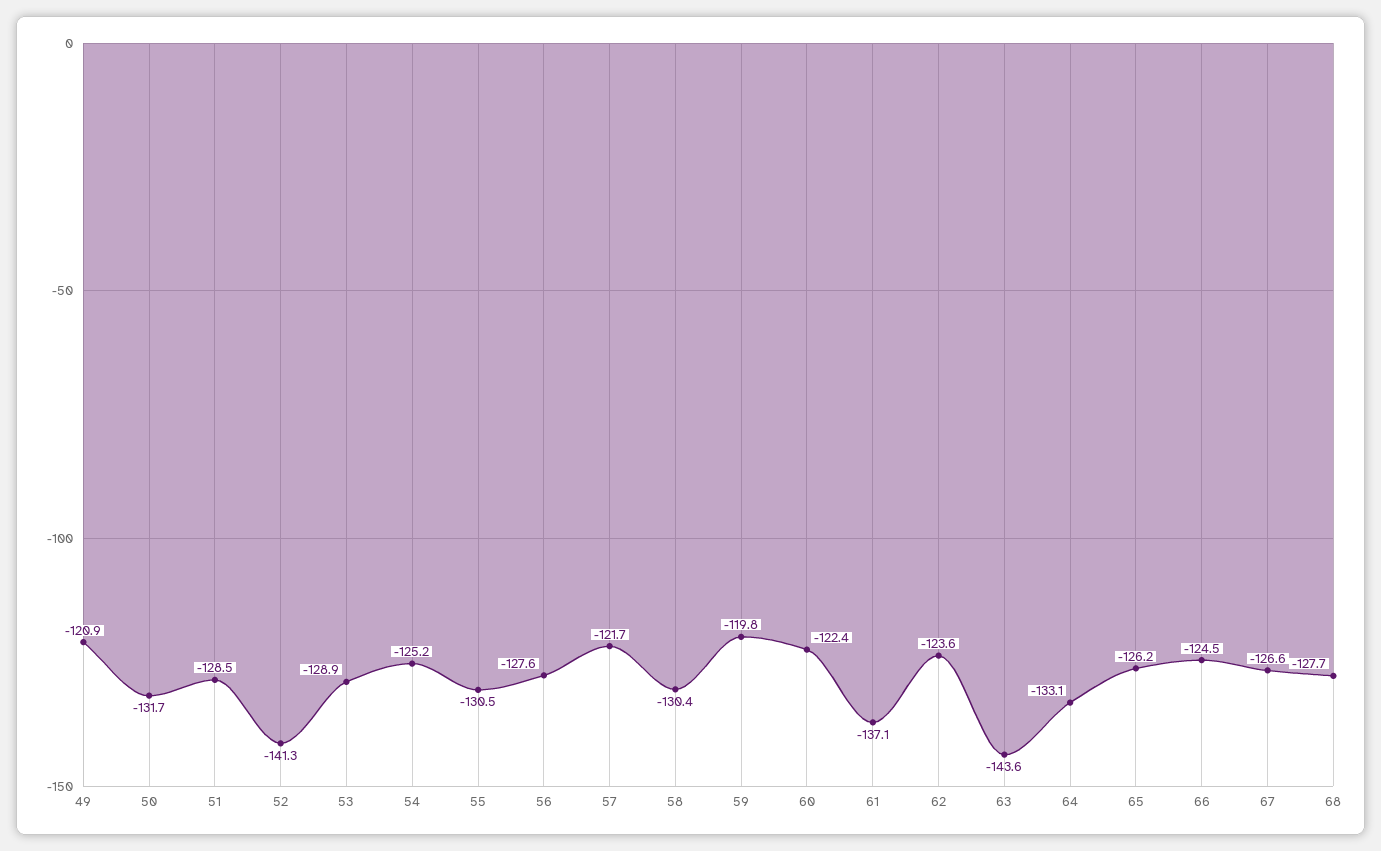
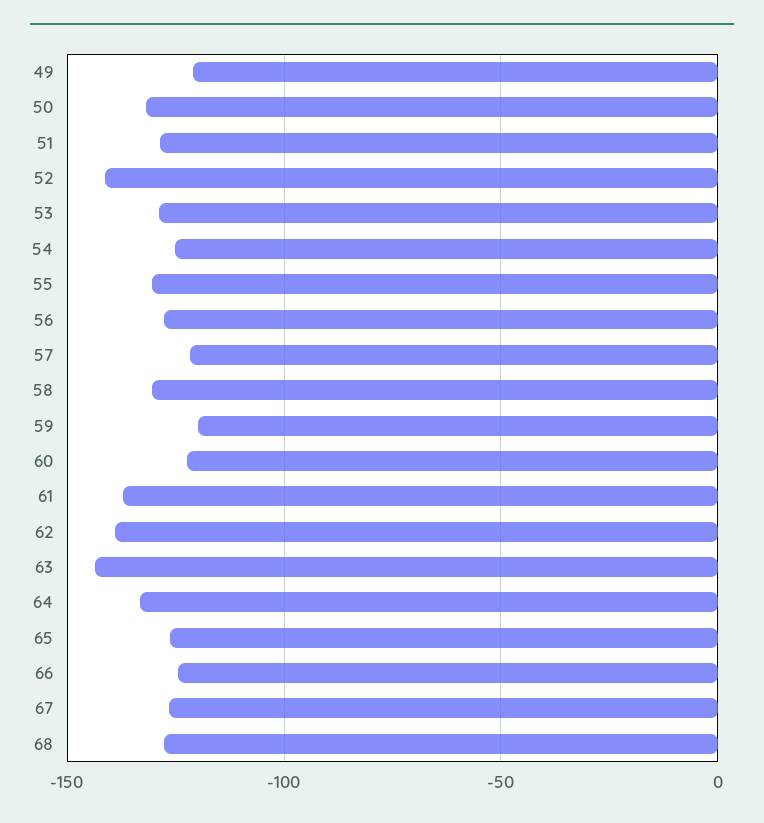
  {
    "49": -120.9,
    "50": -131.7,
    "51": -128.5,
    "52": -141.3,
    "53": -128.9,
    "54": -125.2,
    "55": -130.5,
    "56": -127.6,
    "57": -121.7,
    "58": -130.4,
    "59": -119.8,
    "60": -122.4,
    "61": -137.1,
-   "62": -123.6,
+   "62": -140,
    "63": -143.6,
    "64": -133.1,
    "65": -126.2,
    "66": -124.5,
    "67": -126.6,
    "68": -127.7
  }

